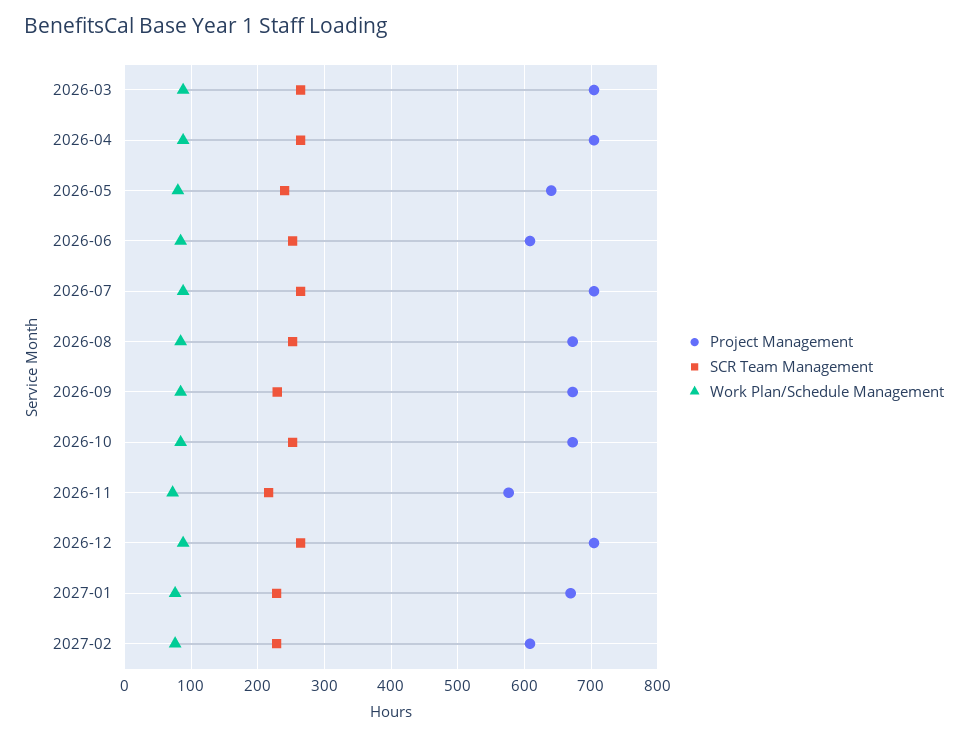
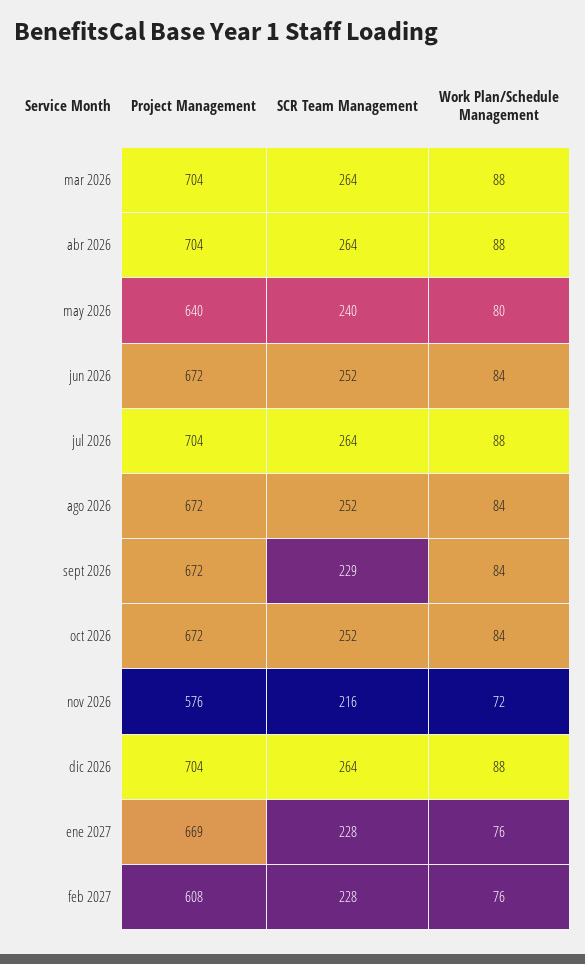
  {
    "Project Management": {
      "2026-03": 704,
      "2026-04": 704,
      "2026-05": 640,
-     "2026-06": 610,
+     "2026-06": 672,
      "2026-07": 704,
      "2026-08": 672,
      "2026-09": 672,
      "2026-10": 672,
      "2026-11": 576,
      "2026-12": 704,
      "2027-01": 669,
      "2027-02": 608
    },
    "SCR Team Management": {
      "2026-03": 264,
      "2026-04": 264,
      "2026-05": 240,
      "2026-06": 252,
      "2026-07": 264,
      "2026-08": 252,
      "2026-09": 229,
      "2026-10": 252,
      "2026-11": 216,
      "2026-12": 264,
      "2027-01": 228,
      "2027-02": 228
    },
    "Work Plan/Schedule Management": {
      "2026-03": 88,
      "2026-04": 88,
      "2026-05": 80,
      "2026-06": 84,
      "2026-07": 88,
      "2026-08": 84,
      "2026-09": 84,
      "2026-10": 84,
      "2026-11": 72,
      "2026-12": 88,
      "2027-01": 76,
      "2027-02": 76
    }
  }

